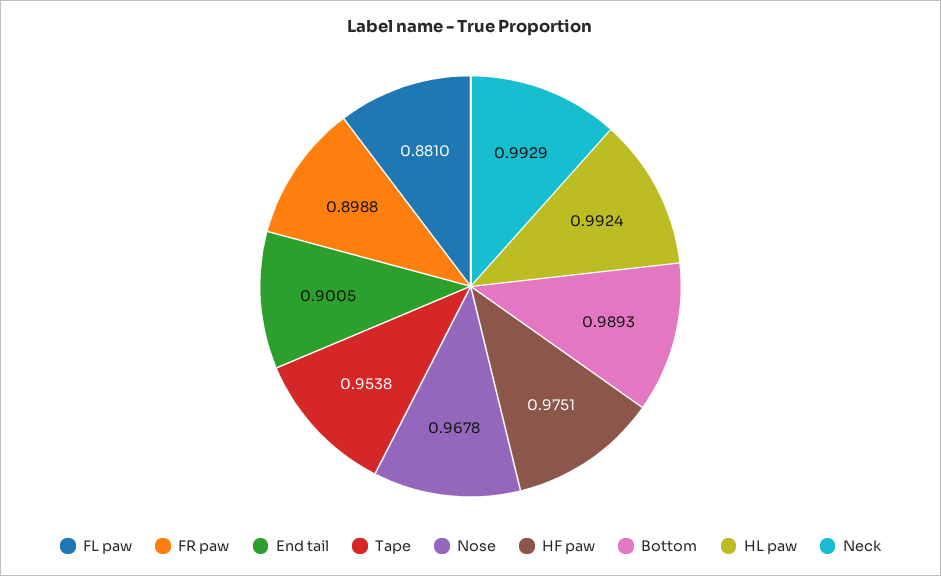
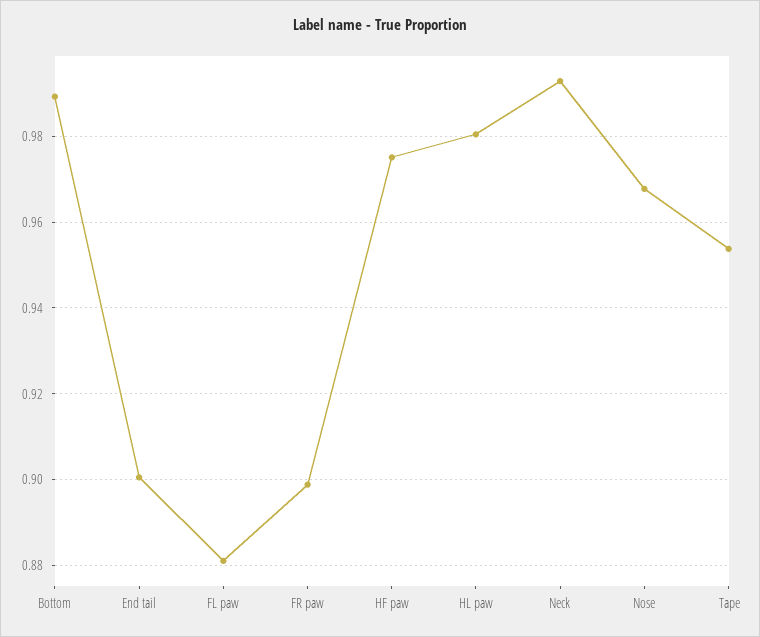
  {
    "FL paw": 0.881,
    "FR paw": 0.8988,
    "End tail": 0.9005,
    "Tape": 0.9538,
    "Nose": 0.9678,
    "HF paw": 0.9751,
    "Bottom": 0.9893,
-   "HL paw": 0.9924,
+   "HL paw": 0.98,
    "Neck": 0.9929
  }

